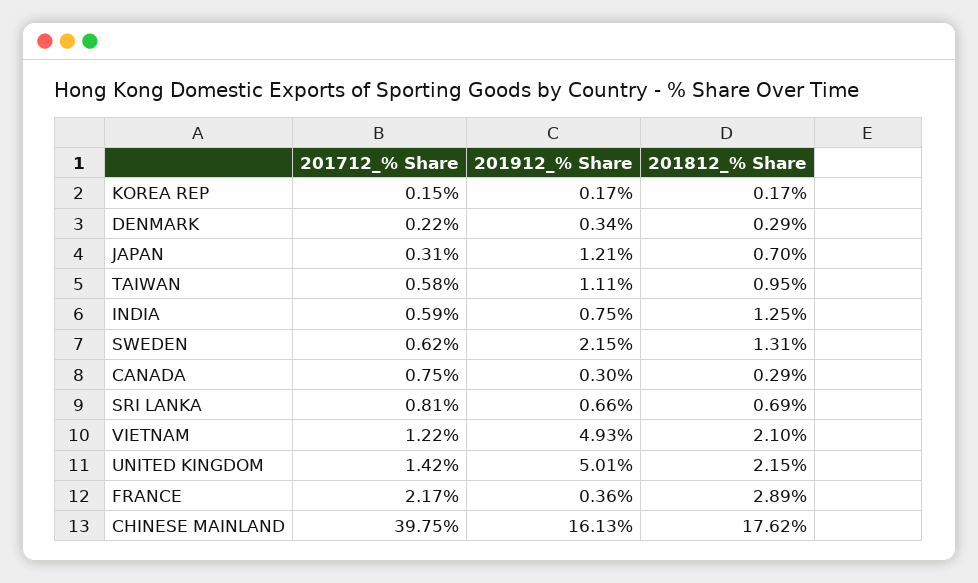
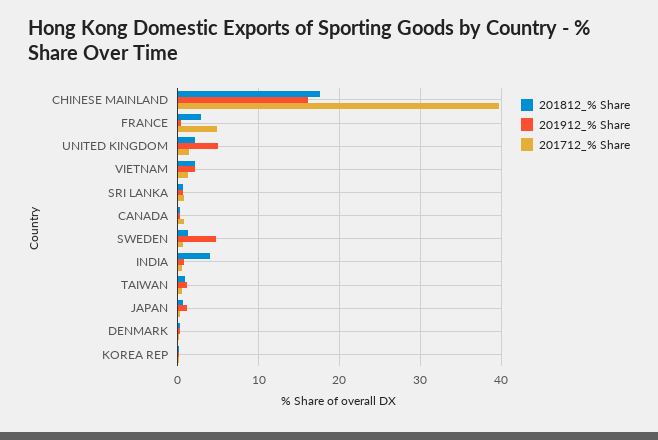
  {
    "201712_% Share": {
      "KOREA REP": 0.15,
      "DENMARK": 0.22,
      "JAPAN": 0.31,
      "TAIWAN": 0.58,
      "INDIA": 0.59,
      "SWEDEN": 0.62,
      "CANADA": 0.75,
      "SRI LANKA": 0.81,
      "VIETNAM": 1.22,
      "UNITED KINGDOM": 1.42,
-     "FRANCE": 2.17,
+     "FRANCE": 5,
      "CHINESE MAINLAND": 39.75
    },
    "201912_% Share": {
      "KOREA REP": 0.17,
      "DENMARK": 0.34,
      "JAPAN": 1.21,
      "TAIWAN": 1.11,
      "INDIA": 0.75,
-     "SWEDEN": 2.15,
+     "SWEDEN": 5,
      "CANADA": 0.3,
      "SRI LANKA": 0.66,
-     "VIETNAM": 4.93,
+     "VIETNAM": 2,
      "UNITED KINGDOM": 5.01,
      "FRANCE": 0.36,
      "CHINESE MAINLAND": 16.13
    },
    "201812_% Share": {
      "KOREA REP": 0.17,
      "DENMARK": 0.29,
      "JAPAN": 0.7,
      "TAIWAN": 0.95,
-     "INDIA": 1.25,
+     "INDIA": 4,
      "SWEDEN": 1.31,
      "CANADA": 0.29,
      "SRI LANKA": 0.69,
      "VIETNAM": 2.1,
      "UNITED KINGDOM": 2.15,
      "FRANCE": 2.89,
      "CHINESE MAINLAND": 17.62
    }
  }

